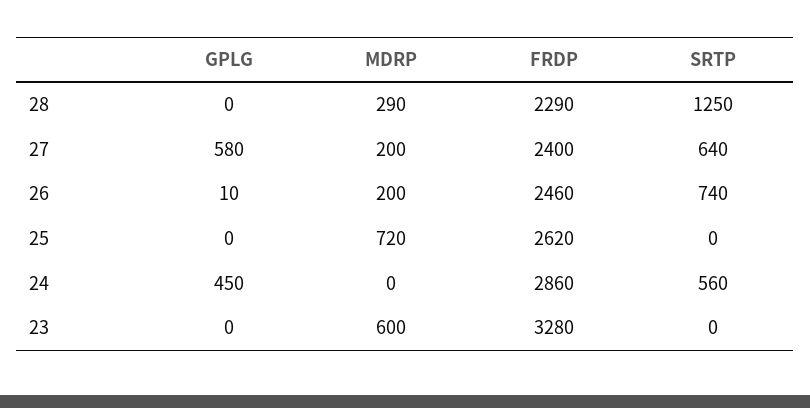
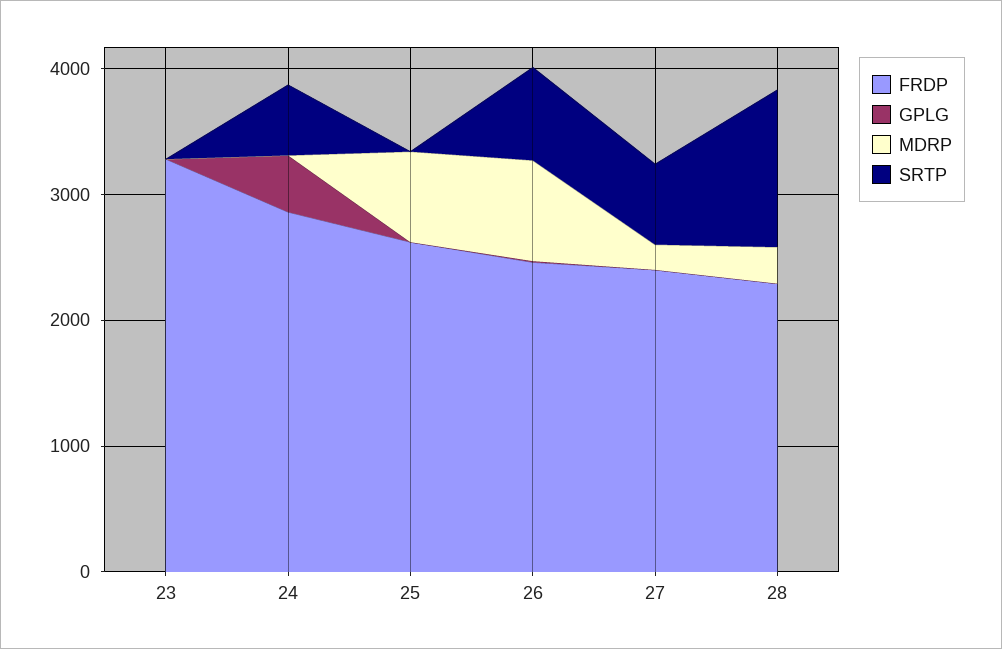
  {
    "GPLG": {
      "28": 0,
-     "27": 580,
+     "27": 0,
      "26": 10,
      "25": 0,
      "24": 450,
      "23": 0
    },
    "MDRP": {
      "28": 290,
      "27": 200,
-     "26": 200,
+     "26": 800,
      "25": 720,
      "24": 0,
-     "23": 600
+     "23": 0
    },
    "FRDP": {
      "28": 2290,
      "27": 2400,
      "26": 2460,
      "25": 2620,
      "24": 2860,
      "23": 3280
    },
    "SRTP": {
      "28": 1250,
      "27": 640,
      "26": 740,
      "25": 0,
      "24": 560,
      "23": 0
    }
  }

